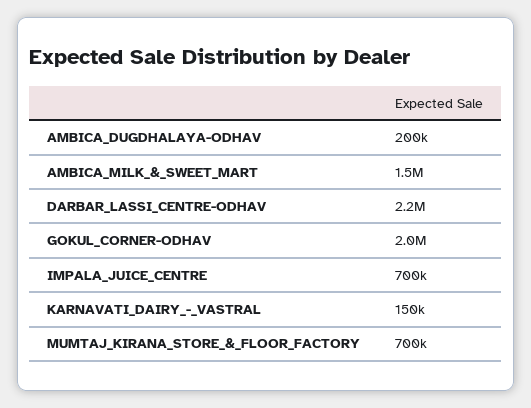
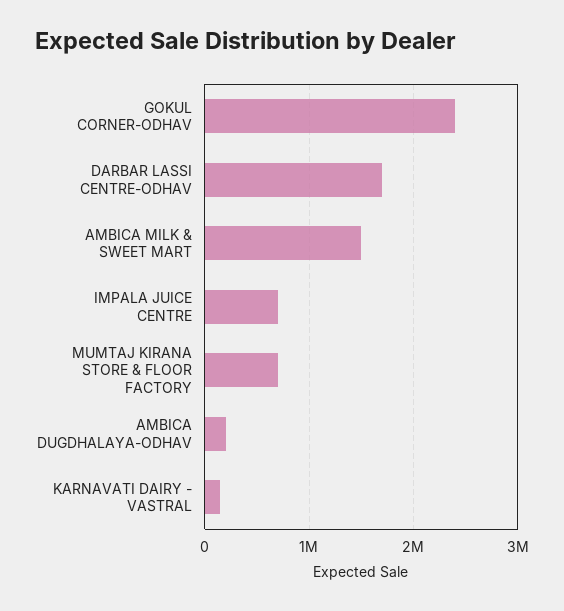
  {
    "AMBICA_DUGDHALAYA-ODHAV": 200000,
    "AMBICA_MILK_&_SWEET_MART": 1500000,
-   "DARBAR_LASSI_CENTRE-ODHAV": 2200000,
+   "DARBAR_LASSI_CENTRE-ODHAV": 1700000,
-   "GOKUL_CORNER-ODHAV": 2000000,
+   "GOKUL_CORNER-ODHAV": 2400000,
    "IMPALA_JUICE_CENTRE": 700000,
    "KARNAVATI_DAIRY_-_VASTRAL": 150000,
    "MUMTAJ_KIRANA_STORE_&_FLOOR_FACTORY": 700000
  }

